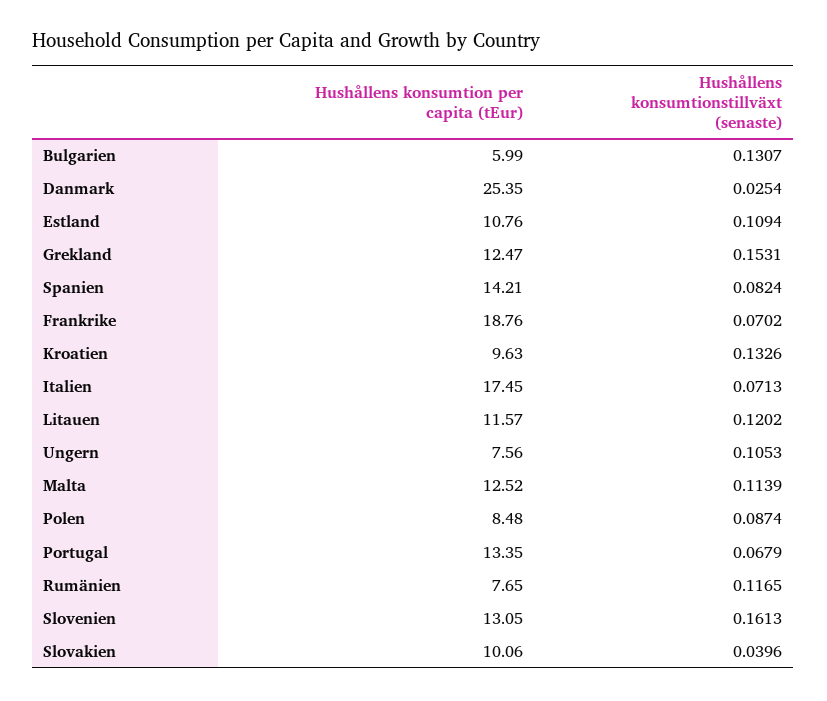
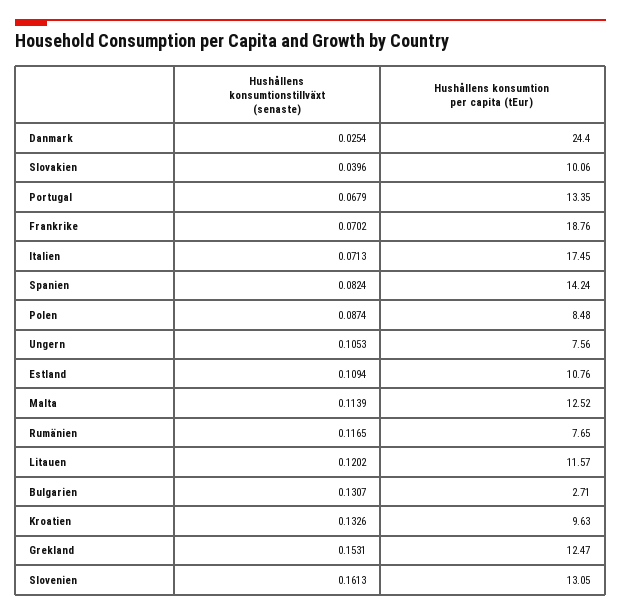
  {
    "Hushållens konsumtion per capita (tEur)": {
-     "Bulgarien": 5.99,
+     "Bulgarien": 2.71,
-     "Danmark": 25.35,
+     "Danmark": 24.4,
      "Estland": 10.76,
      "Grekland": 12.47,
-     "Spanien": 14.21,
+     "Spanien": 14.24,
      "Frankrike": 18.76,
      "Kroatien": 9.63,
      "Italien": 17.45,
      "Litauen": 11.57,
      "Ungern": 7.56,
      "Malta": 12.52,
      "Polen": 8.48,
      "Portugal": 13.35,
      "Rumänien": 7.65,
      "Slovenien": 13.05,
      "Slovakien": 10.06
    },
    "Hushållens konsumtionstillväxt (senaste)": {
      "Bulgarien": 0.1307,
      "Danmark": 0.0254,
      "Estland": 0.1094,
      "Grekland": 0.1531,
      "Spanien": 0.0824,
      "Frankrike": 0.0702,
      "Kroatien": 0.1326,
      "Italien": 0.0713,
      "Litauen": 0.1202,
      "Ungern": 0.1053,
      "Malta": 0.1139,
      "Polen": 0.0874,
      "Portugal": 0.0679,
      "Rumänien": 0.1165,
      "Slovenien": 0.1613,
      "Slovakien": 0.0396
    }
  }

